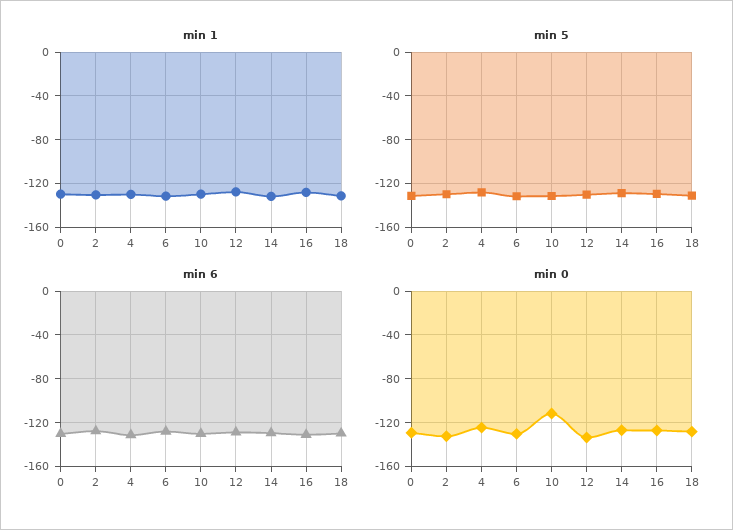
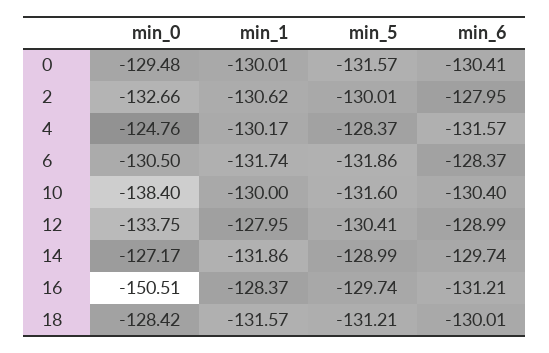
  {
    "min 1": {
      "0": -130.01,
      "2": -130.62,
      "4": -130.17,
      "6": -131.74,
      "10": -130,
      "12": -127.95,
      "14": -131.86,
      "16": -128.37,
      "18": -131.57
    },
    "min 5": {
      "0": -131.57,
      "2": -130.01,
      "4": -128.37,
      "6": -131.86,
      "10": -131.6,
      "12": -130.41,
      "14": -128.99,
      "16": -129.74,
      "18": -131.21
    },
    "min 6": {
      "0": -130.41,
      "2": -127.95,
      "4": -131.57,
      "6": -128.37,
      "10": -130.4,
      "12": -128.99,
      "14": -129.74,
      "16": -131.21,
      "18": -130.01
    },
    "min 0": {
      "0": -129.48,
      "2": -132.66,
      "4": -124.76,
      "6": -130.5,
-     "10": -110,
+     "10": -138.4,
      "12": -133.75,
      "14": -127.17,
-     "16": -130,
+     "16": -150.51,
      "18": -128.42
    }
  }

